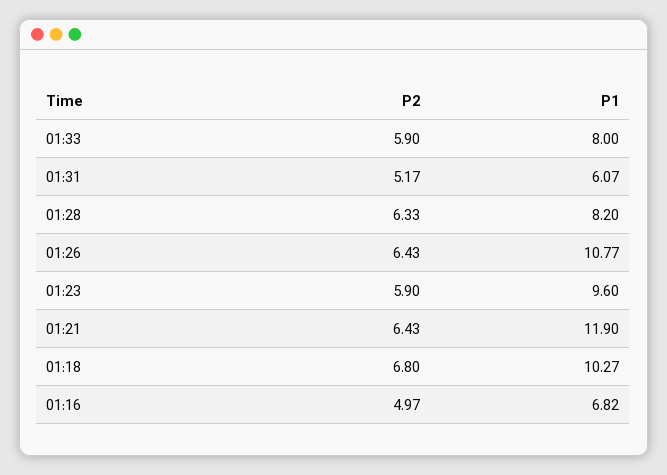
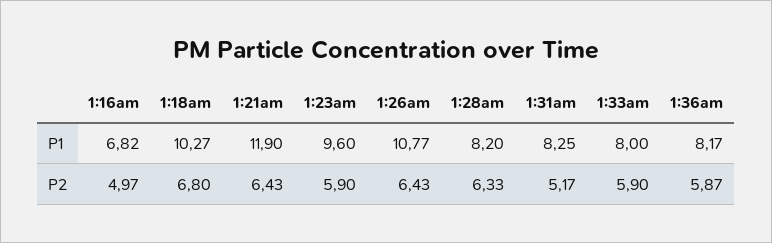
  {
    "P2": {
      "01:33": 5.9,
      "01:31": 5.17,
      "01:28": 6.33,
      "01:26": 6.43,
      "01:23": 5.9,
      "01:21": 6.43,
      "01:18": 6.8,
-     "01:16": 4.97
+     "01:16": 4.97,
+     "1:36am": 5.87
    },
    "P1": {
      "01:33": 8,
-     "01:31": 6.07,
+     "01:31": 8.25,
      "01:28": 8.2,
      "01:26": 10.77,
      "01:23": 9.6,
      "01:21": 11.9,
      "01:18": 10.27,
-     "01:16": 6.82
+     "01:16": 6.82,
+     "1:36am": 8.17
    }
  }

